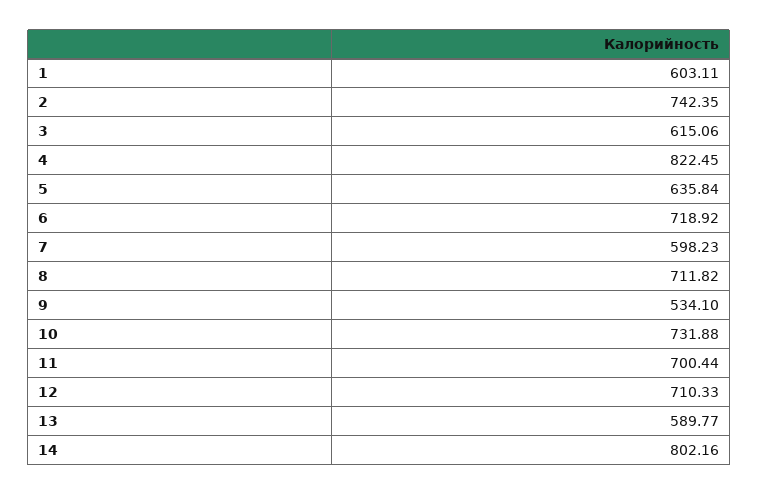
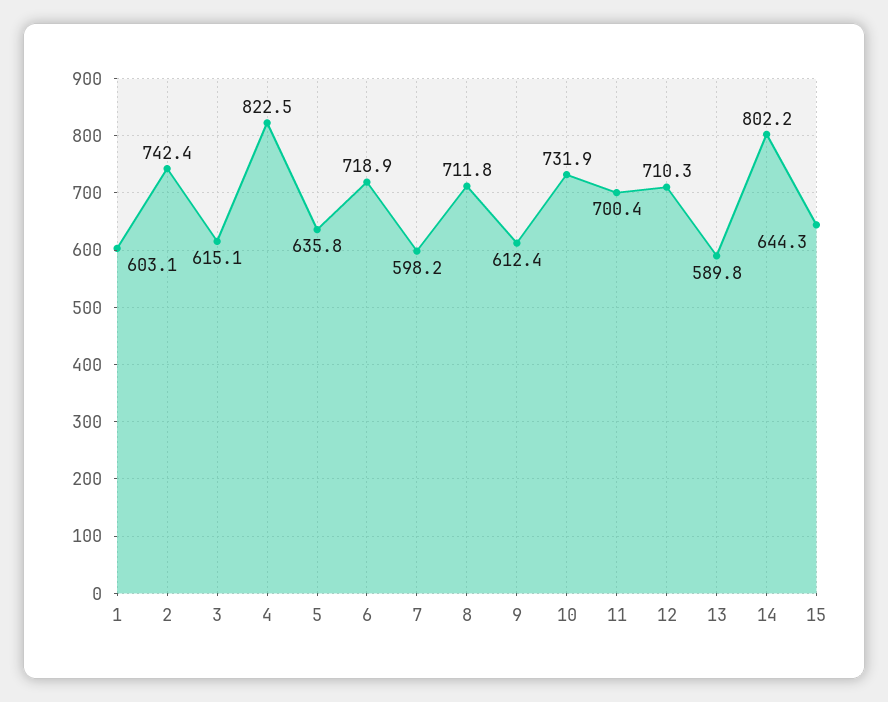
  {
    "1": 603.11,
    "2": 742.35,
    "3": 615.06,
    "4": 822.45,
    "5": 635.84,
    "6": 718.92,
    "7": 598.23,
    "8": 711.82,
-   "9": 534.1,
+   "9": 612.4,
    "10": 731.88,
    "11": 700.44,
    "12": 710.33,
    "13": 589.77,
-   "14": 802.16
+   "14": 802.16,
+   "15": 644.3
  }

